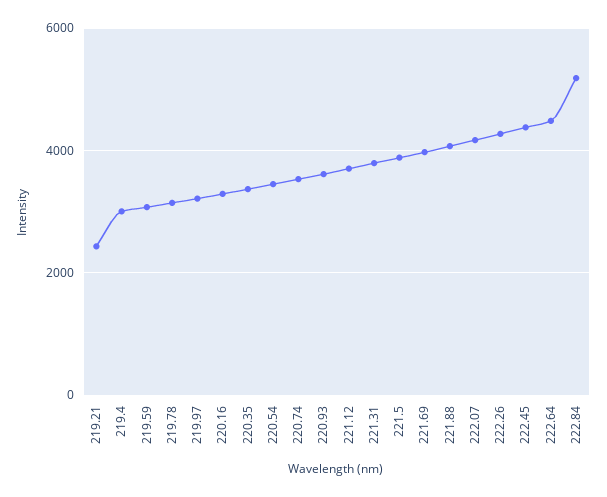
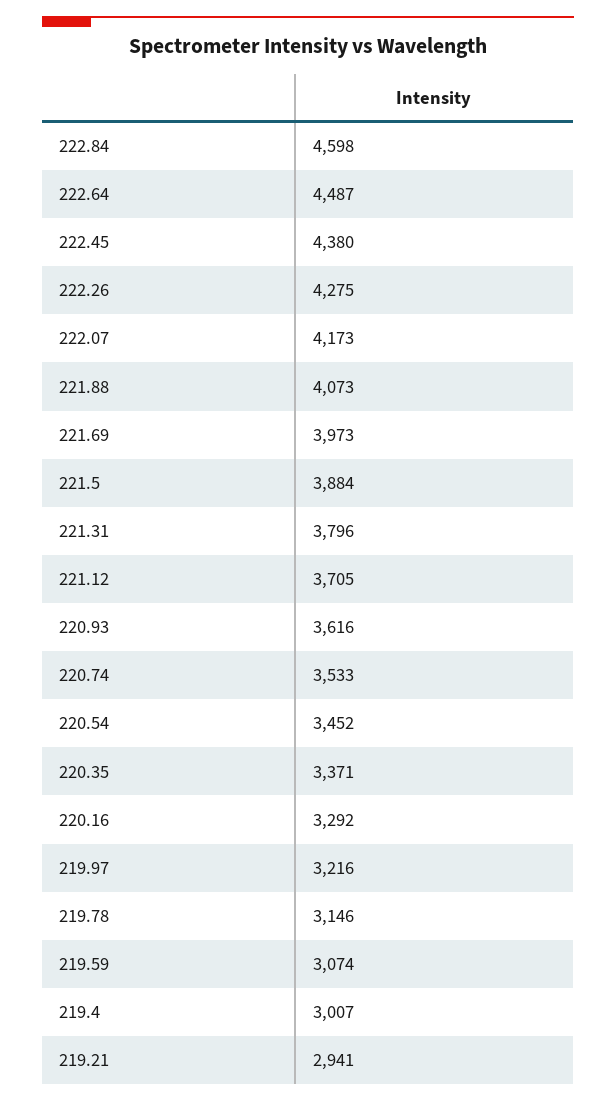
  {
-   "219.21": 2400,
+   "219.21": 2941,
    "219.4": 3007,
    "219.59": 3074,
    "219.78": 3146,
    "219.97": 3216,
    "220.16": 3292,
    "220.35": 3371,
    "220.54": 3452,
    "220.74": 3533,
    "220.93": 3616,
    "221.12": 3705,
    "221.31": 3796,
    "221.5": 3884,
    "221.69": 3973,
    "221.88": 4073,
    "222.07": 4173,
    "222.26": 4275,
    "222.45": 4380,
    "222.64": 4487,
-   "222.84": 5200
+   "222.84": 4598
  }

